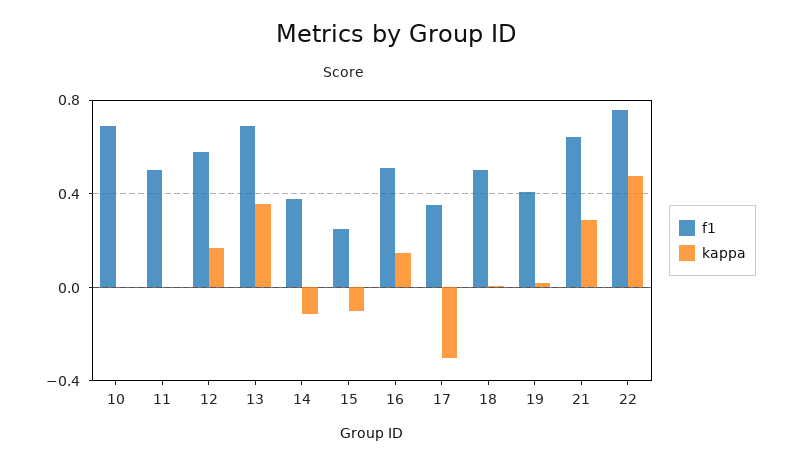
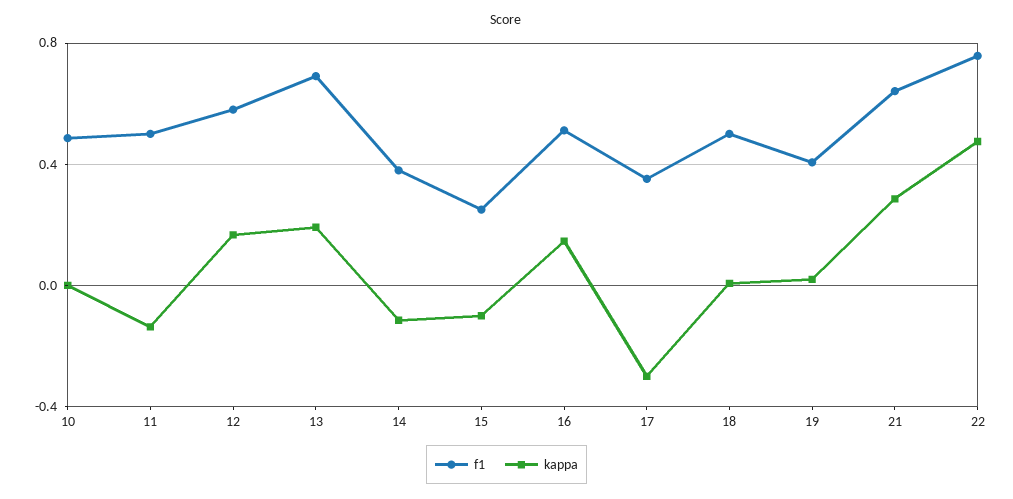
  {
    "f1": {
-     "10": 0.7,
+     "10": 0.5,
      "11": 0.5,
      "12": 0.6,
      "13": 0.7,
      "14": 0.4,
      "15": 0.25,
      "16": 0.5,
      "17": 0.35,
      "18": 0.5,
      "19": 0.4,
      "21": 0.65,
      "22": 0.75
    },
    "kappa": {
      "10": 0,
-     "11": 0,
+     "11": -0.15,
      "12": 0.15,
-     "13": 0.35,
+     "13": 0.2,
      "14": -0.1,
      "15": -0.1,
      "16": 0.15,
      "17": -0.3,
      "18": 0,
      "19": 0,
      "21": 0.3,
      "22": 0.5
    }
  }

